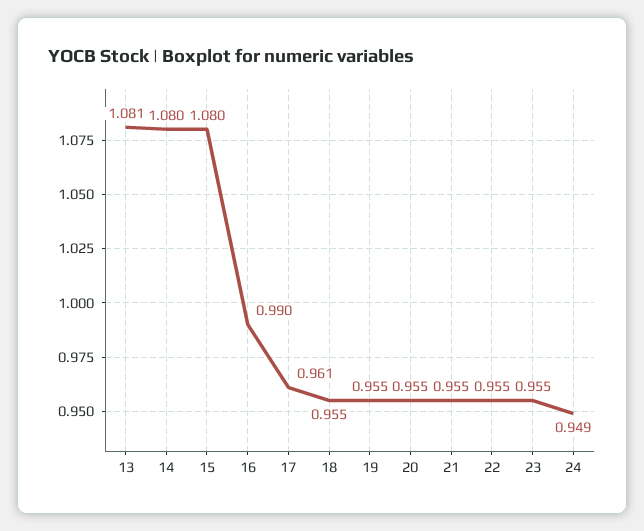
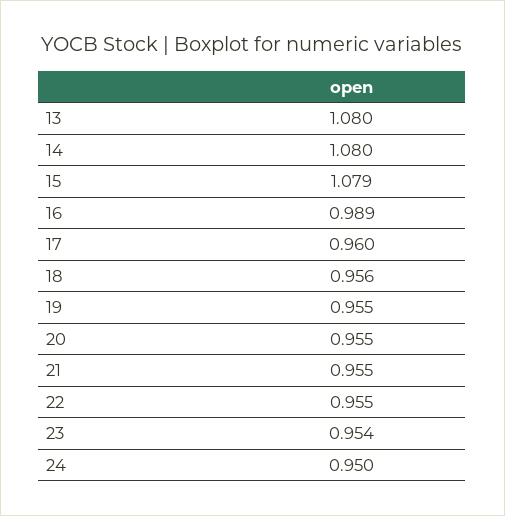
  {
-   "13": 1.081,
+   "13": 1.08,
    "14": 1.08,
-   "15": 1.08,
+   "15": 1.079,
-   "16": 0.99,
+   "16": 0.989,
-   "17": 0.961,
+   "17": 0.96,
-   "18": 0.955,
+   "18": 0.956,
    "19": 0.955,
    "20": 0.955,
    "21": 0.955,
    "22": 0.955,
-   "23": 0.955,
+   "23": 0.954,
-   "24": 0.949
+   "24": 0.95
  }

